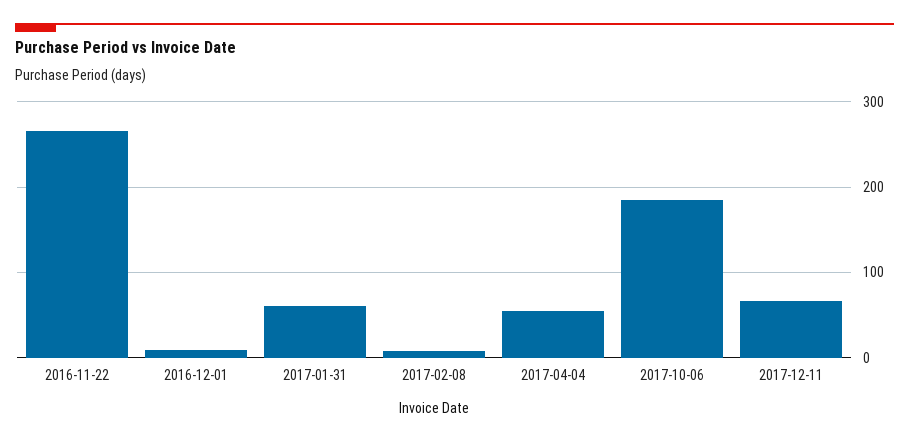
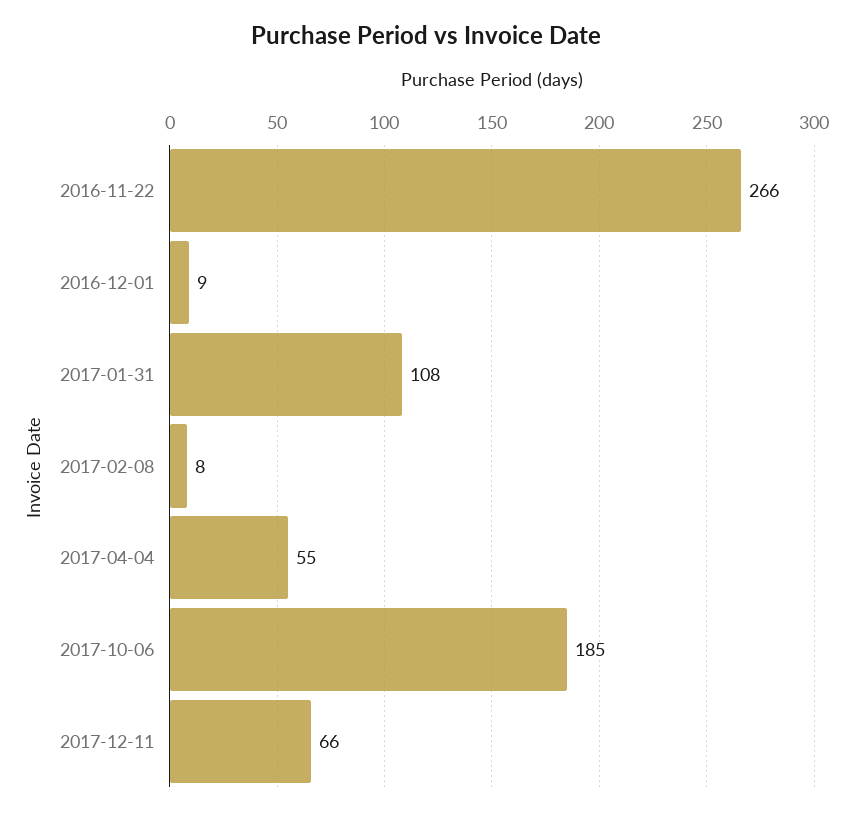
  {
    "2016-11-22": 266,
    "2016-12-01": 9,
-   "2017-01-31": 60,
+   "2017-01-31": 108,
    "2017-02-08": 8,
    "2017-04-04": 55,
    "2017-10-06": 185,
    "2017-12-11": 66
  }

